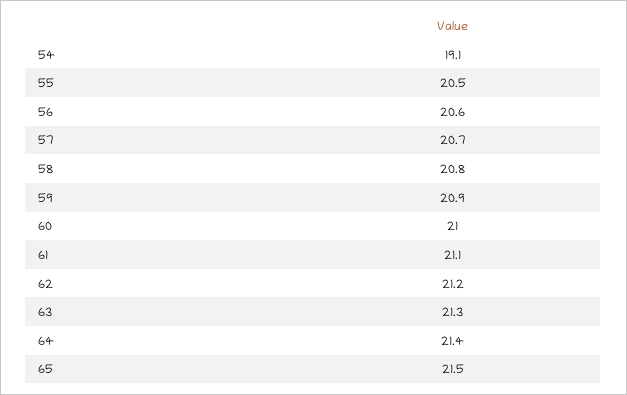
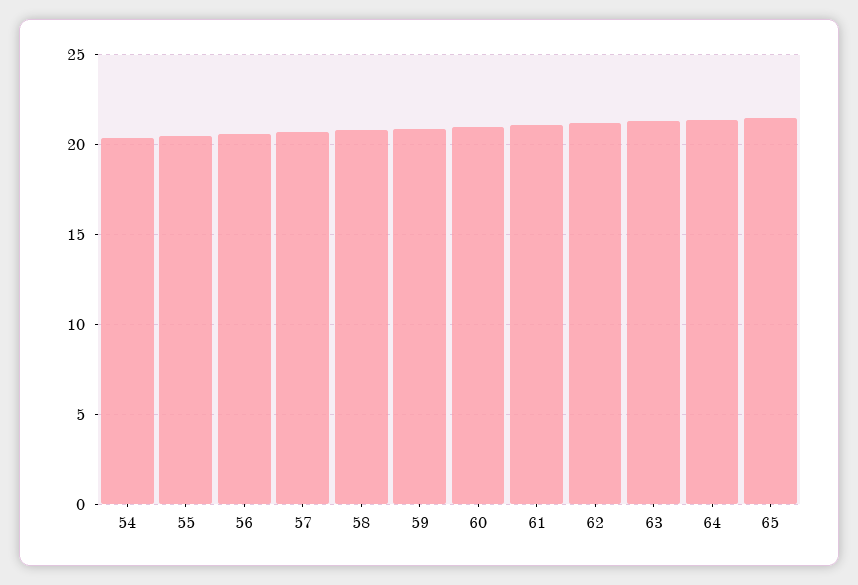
  {
-   "54": 19.1,
+   "54": 20.5,
    "55": 20.5,
    "56": 20.6,
    "57": 20.7,
    "58": 20.8,
    "59": 20.9,
    "60": 21,
    "61": 21.1,
    "62": 21.2,
    "63": 21.3,
    "64": 21.4,
    "65": 21.5
  }

